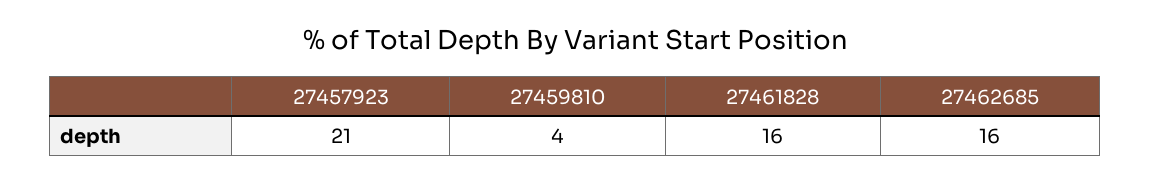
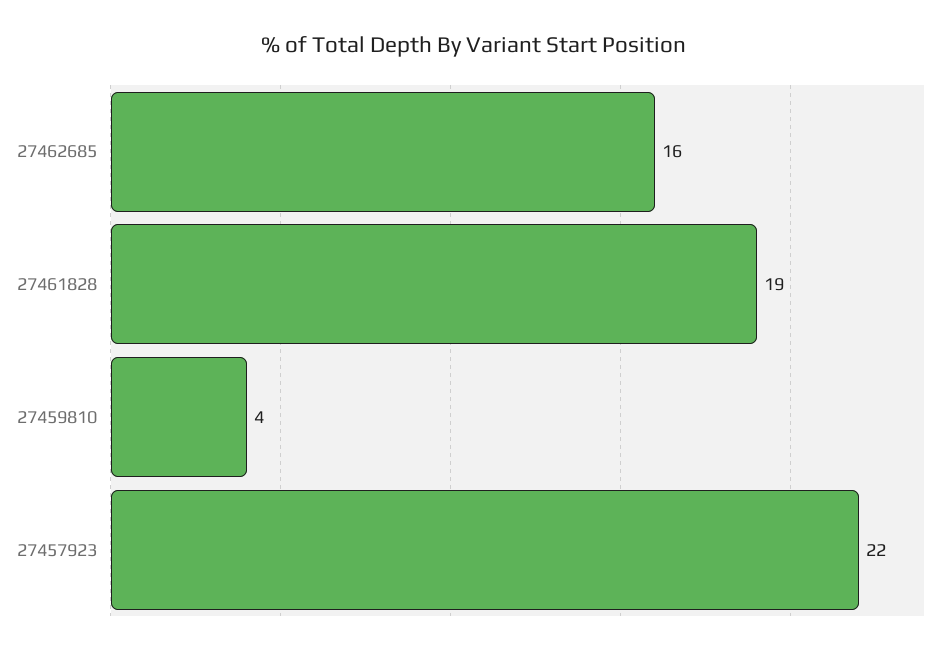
  {
-   "27457923": 21,
+   "27457923": 22,
    "27459810": 4,
-   "27461828": 16,
+   "27461828": 19,
    "27462685": 16
  }

